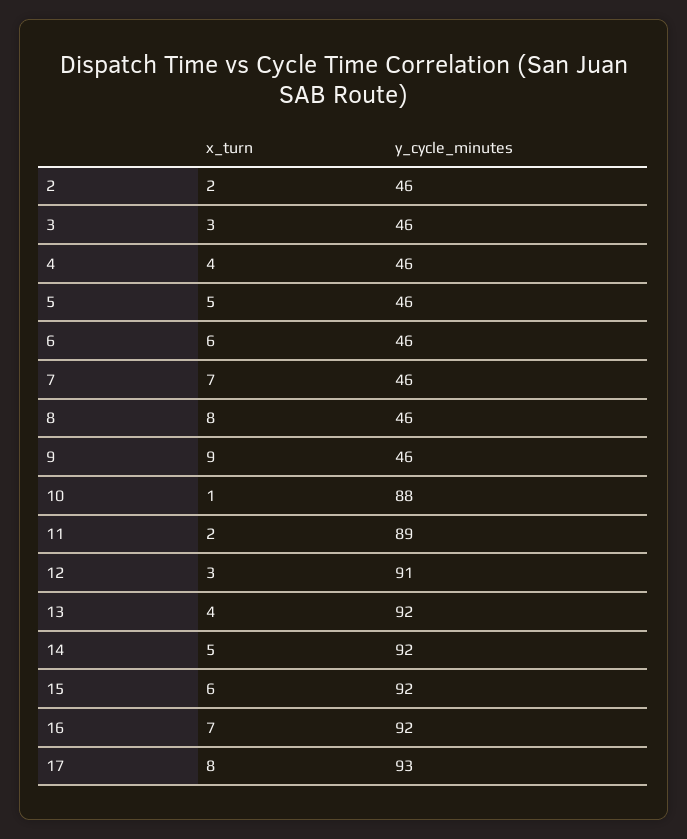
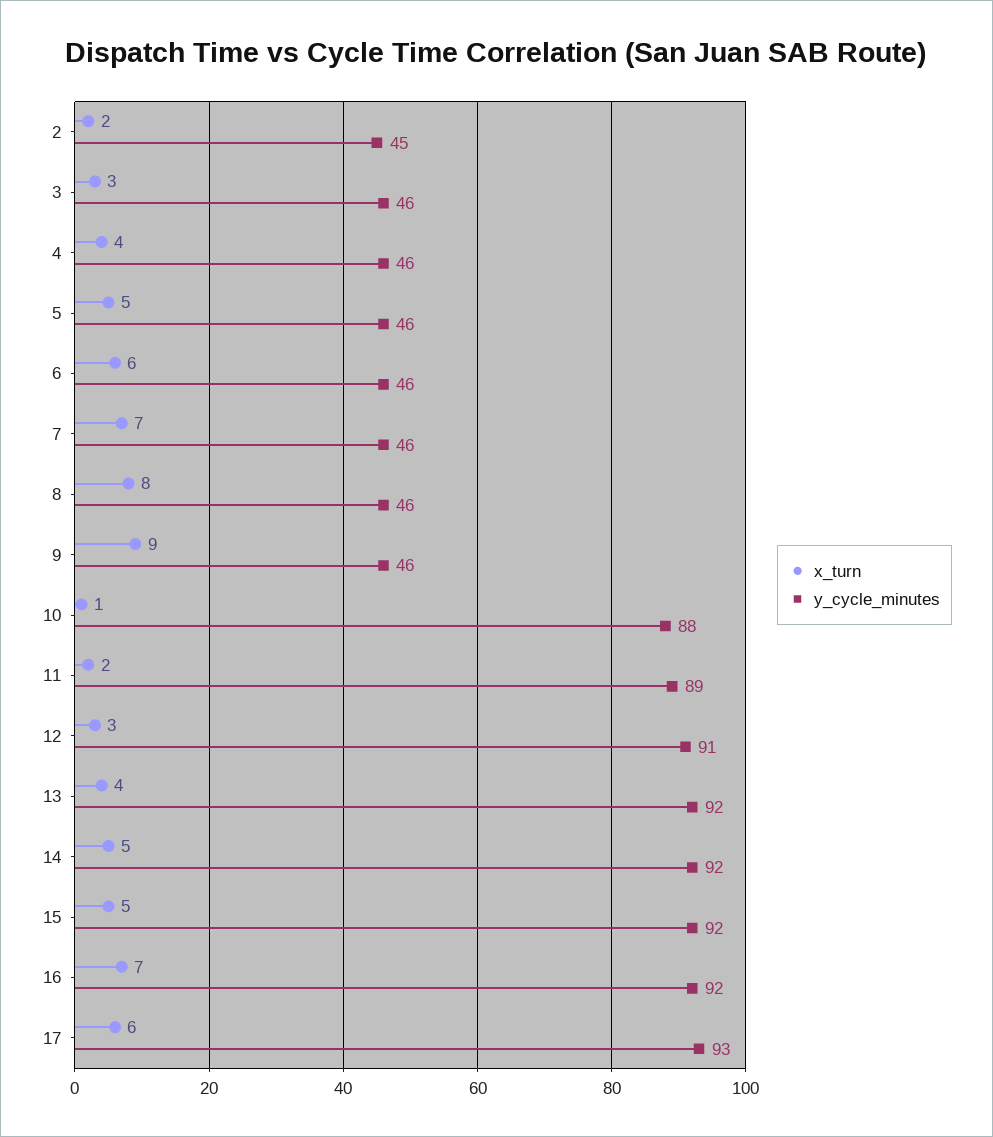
  {
    "x_turn": {
      "2": 2,
      "3": 3,
      "4": 4,
      "5": 5,
      "6": 6,
      "7": 7,
      "8": 8,
      "9": 9,
      "10": 1,
      "11": 2,
      "12": 3,
      "13": 4,
      "14": 5,
-     "15": 6,
+     "15": 5,
      "16": 7,
-     "17": 8
+     "17": 6
    },
    "y_cycle_minutes": {
-     "2": 46,
+     "2": 45,
      "3": 46,
      "4": 46,
      "5": 46,
      "6": 46,
      "7": 46,
      "8": 46,
      "9": 46,
      "10": 88,
      "11": 89,
      "12": 91,
      "13": 92,
      "14": 92,
      "15": 92,
      "16": 92,
      "17": 93
    }
  }

